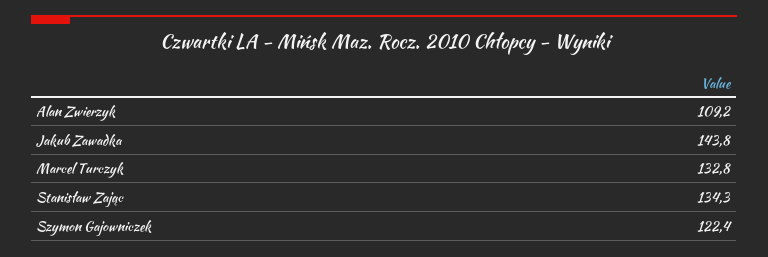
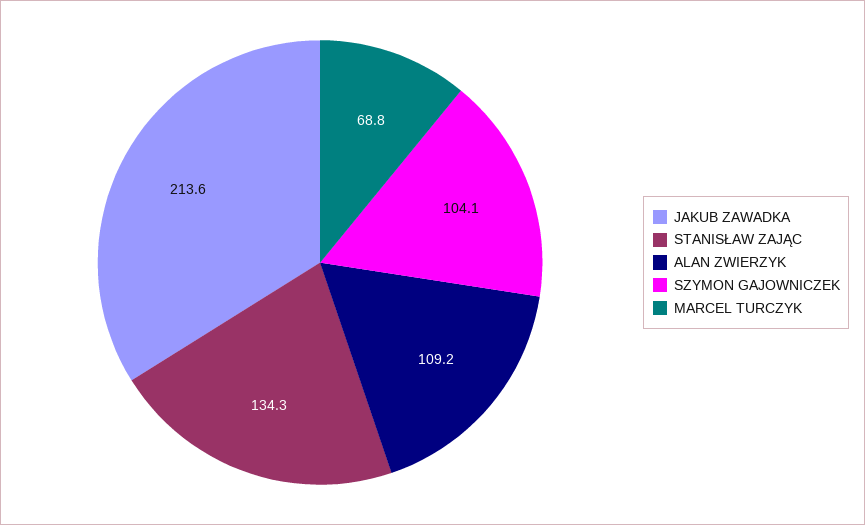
  {
    "Alan Zwierzyk": 109.2,
-   "Jakub Zawadka": 143.8,
+   "Jakub Zawadka": 213.6,
-   "Marcel Turczyk": 132.8,
+   "Marcel Turczyk": 68.8,
    "Stanisław Zając": 134.3,
-   "Szymon Gajowniczek": 122.4
+   "Szymon Gajowniczek": 104.1
  }

